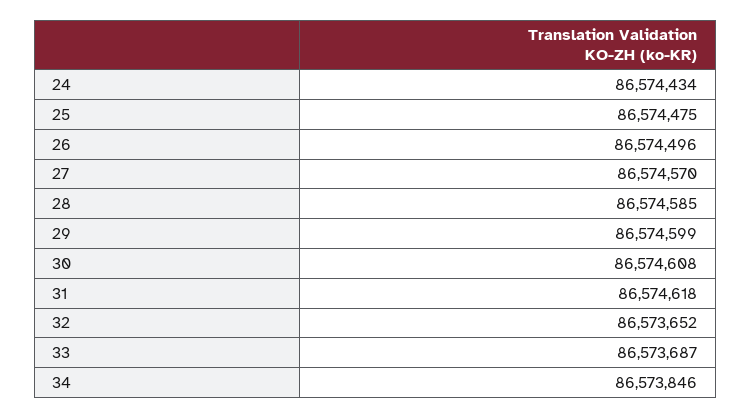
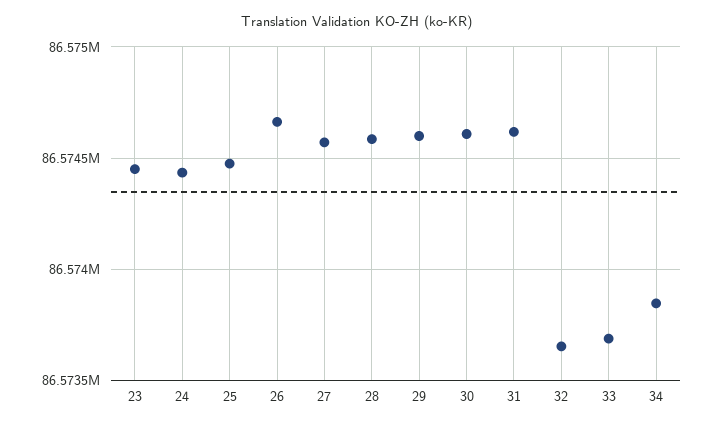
  {
    "24": 86574434,
    "25": 86574475,
-   "26": 86574496,
+   "26": 86574650,
    "27": 86574570,
    "28": 86574585,
    "29": 86574599,
    "30": 86574608,
    "31": 86574618,
    "32": 86573652,
    "33": 86573687,
-   "34": 86573846
+   "34": 86573846,
+   "23": 86574450
  }

